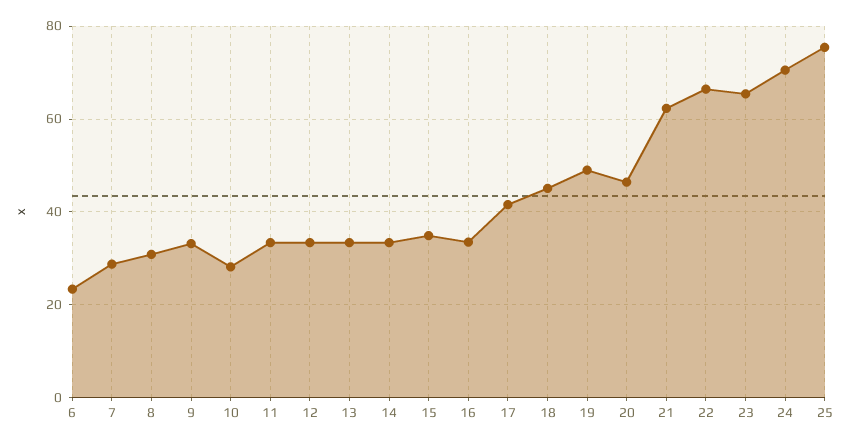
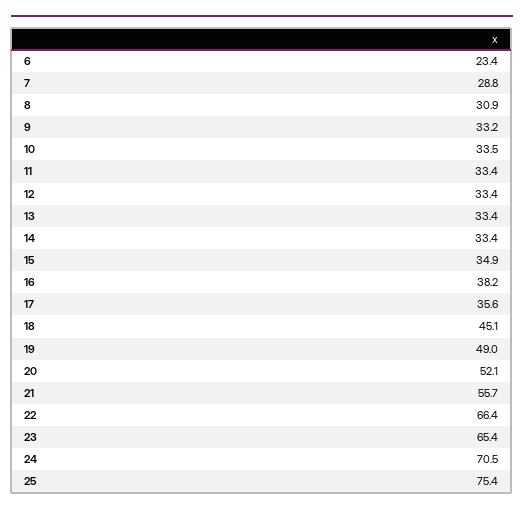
  {
    "6": 23.4,
    "7": 28.8,
    "8": 30.9,
    "9": 33.2,
-   "10": 28,
+   "10": 33.5,
    "11": 33.4,
    "12": 33.4,
    "13": 33.4,
    "14": 33.4,
    "15": 34.9,
-   "16": 34,
+   "16": 38.2,
-   "17": 42,
+   "17": 35.6,
    "18": 45.1,
    "19": 49,
-   "20": 46,
+   "20": 52.1,
-   "21": 62,
+   "21": 55.7,
    "22": 66.4,
    "23": 65.4,
    "24": 70.5,
    "25": 75.4
  }

